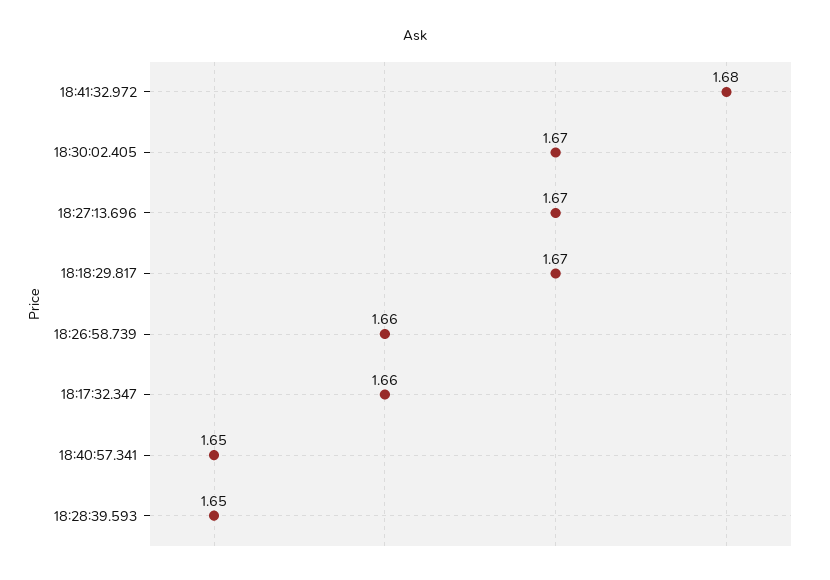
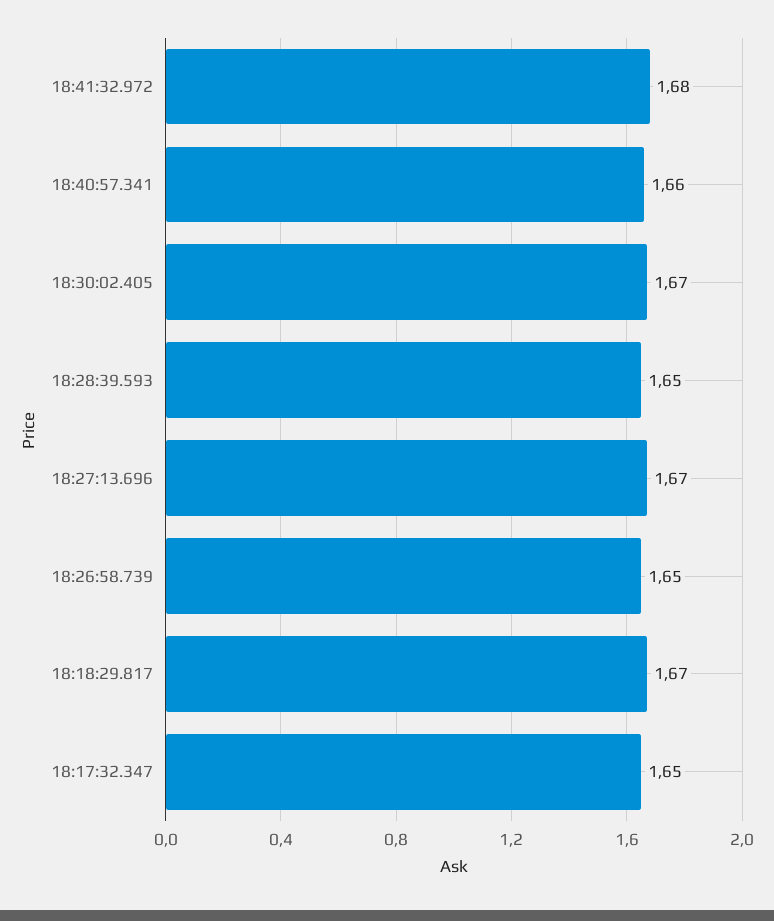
  {
    "18:41:32.972": 1.68,
    "18:30:02.405": 1.67,
    "18:27:13.696": 1.67,
    "18:18:29.817": 1.67,
-   "18:26:58.739": 1.66,
+   "18:26:58.739": 1.65,
-   "18:17:32.347": 1.66,
+   "18:17:32.347": 1.65,
-   "18:40:57.341": 1.65,
+   "18:40:57.341": 1.66,
    "18:28:39.593": 1.65
  }

